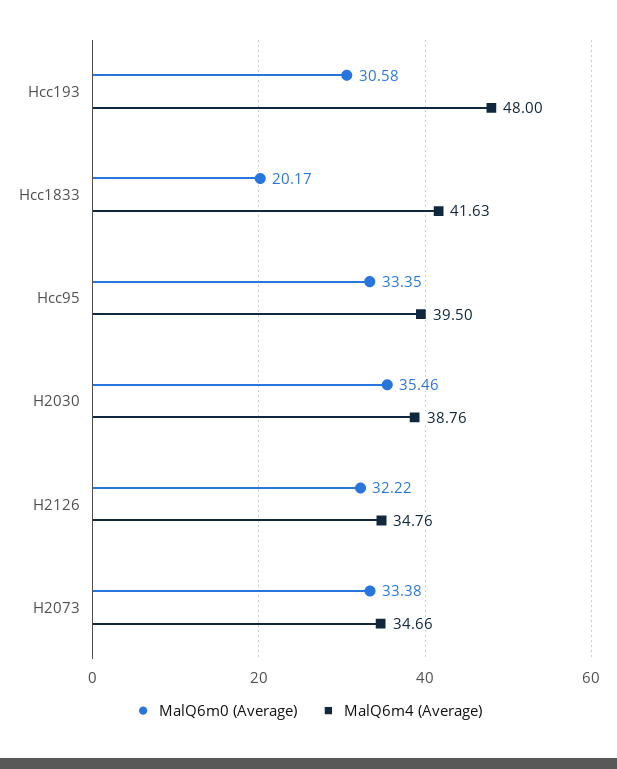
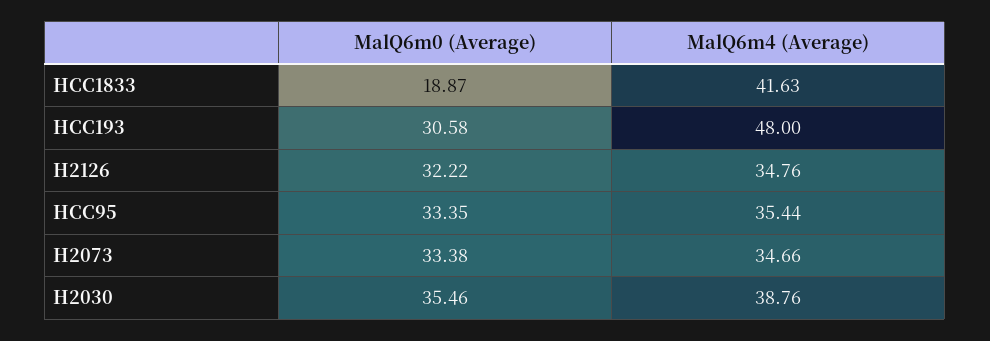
  {
    "MalQ6m0 (Average)": {
      "Hcc193": 30.58,
-     "Hcc1833": 20.17,
+     "Hcc1833": 18.87,
      "Hcc95": 33.35,
      "H2030": 35.46,
      "H2126": 32.22,
      "H2073": 33.38
    },
    "MalQ6m4 (Average)": {
      "Hcc193": 48,
      "Hcc1833": 41.63,
-     "Hcc95": 39.5,
+     "Hcc95": 35.44,
      "H2030": 38.76,
      "H2126": 34.76,
      "H2073": 34.66
    }
  }

